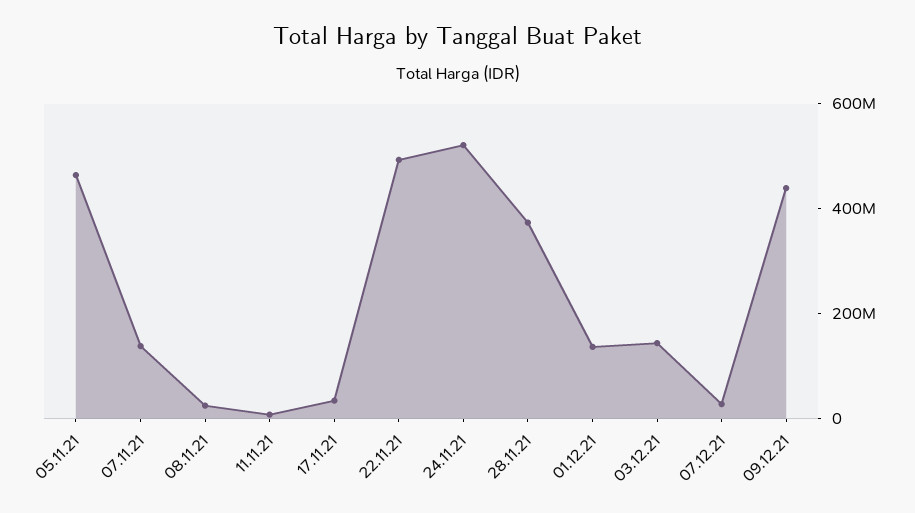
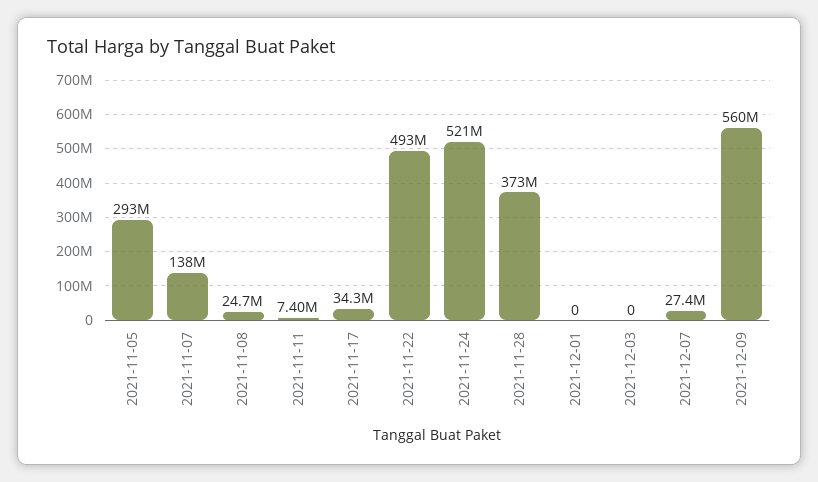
  {
-   "05.11.21": 450000000,
+   "05.11.21": 293000000,
    "07.11.21": 138000000,
    "08.11.21": 24700000,
    "11.11.21": 7400000,
    "17.11.21": 34300000,
    "22.11.21": 493000000,
    "24.11.21": 521000000,
    "28.11.21": 373000000,
-   "01.12.21": 150000000,
+   "01.12.21": 0,
-   "03.12.21": 150000000,
+   "03.12.21": 0,
    "07.12.21": 27400000,
-   "09.12.21": 450000000
+   "09.12.21": 560000000
  }

